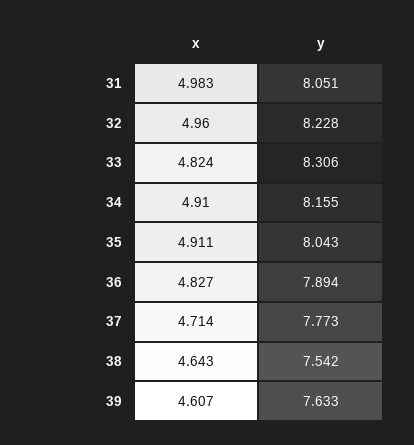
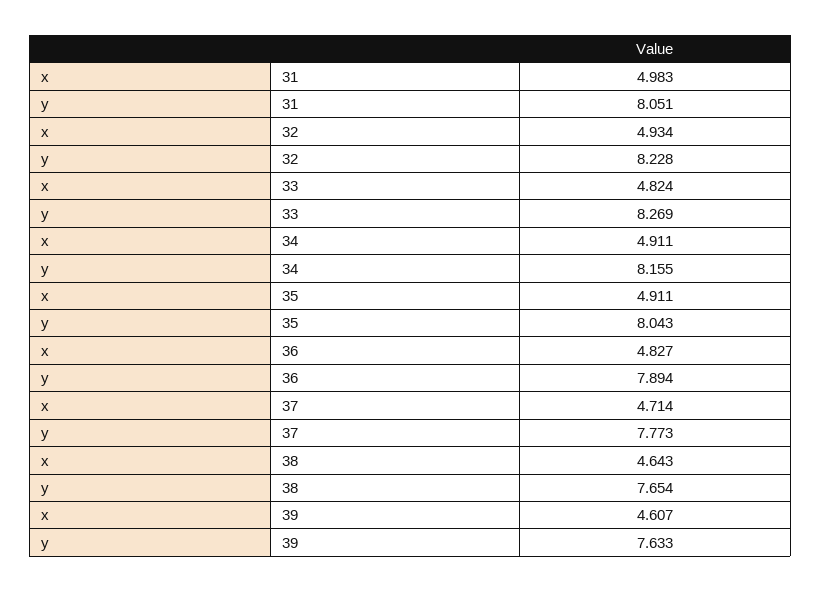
  {
    "x": {
      "31": 4.983,
-     "32": 4.96,
+     "32": 4.934,
      "33": 4.824,
-     "34": 4.91,
+     "34": 4.911,
      "35": 4.911,
      "36": 4.827,
      "37": 4.714,
      "38": 4.643,
      "39": 4.607
    },
    "y": {
      "31": 8.051,
      "32": 8.228,
-     "33": 8.306,
+     "33": 8.269,
      "34": 8.155,
      "35": 8.043,
      "36": 7.894,
      "37": 7.773,
-     "38": 7.542,
+     "38": 7.654,
      "39": 7.633
    }
  }

